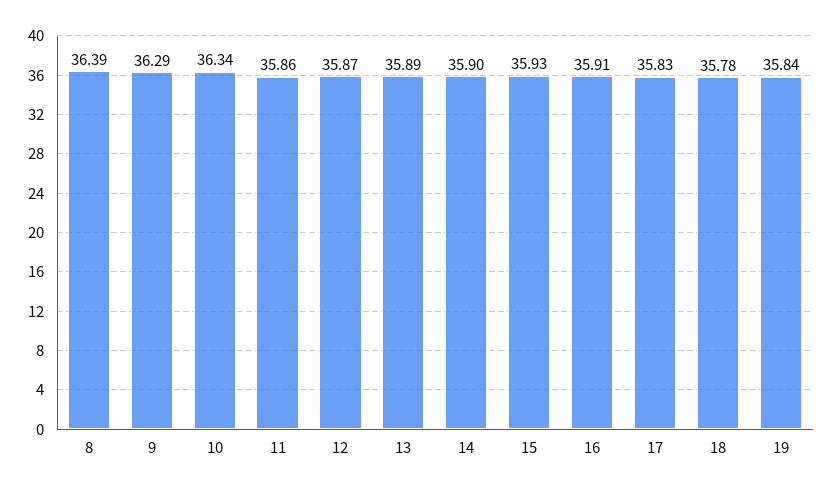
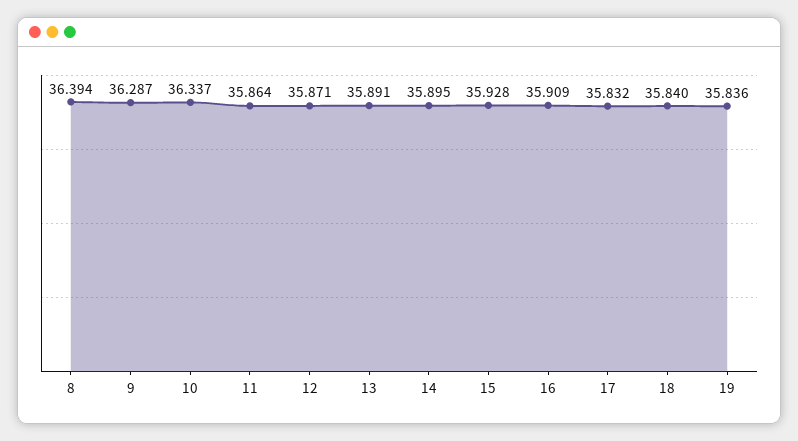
  {
    "8": 36.394,
    "9": 36.287,
    "10": 36.337,
    "11": 35.864,
    "12": 35.871,
    "13": 35.891,
    "14": 35.895,
    "15": 35.928,
    "16": 35.909,
    "17": 35.832,
-   "18": 35.78,
+   "18": 35.84,
    "19": 35.836
  }

